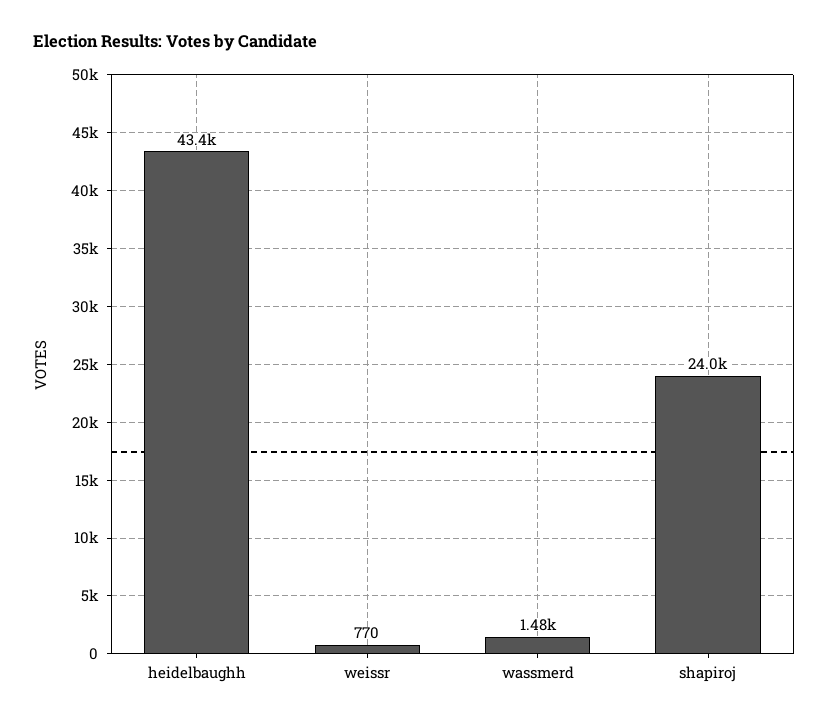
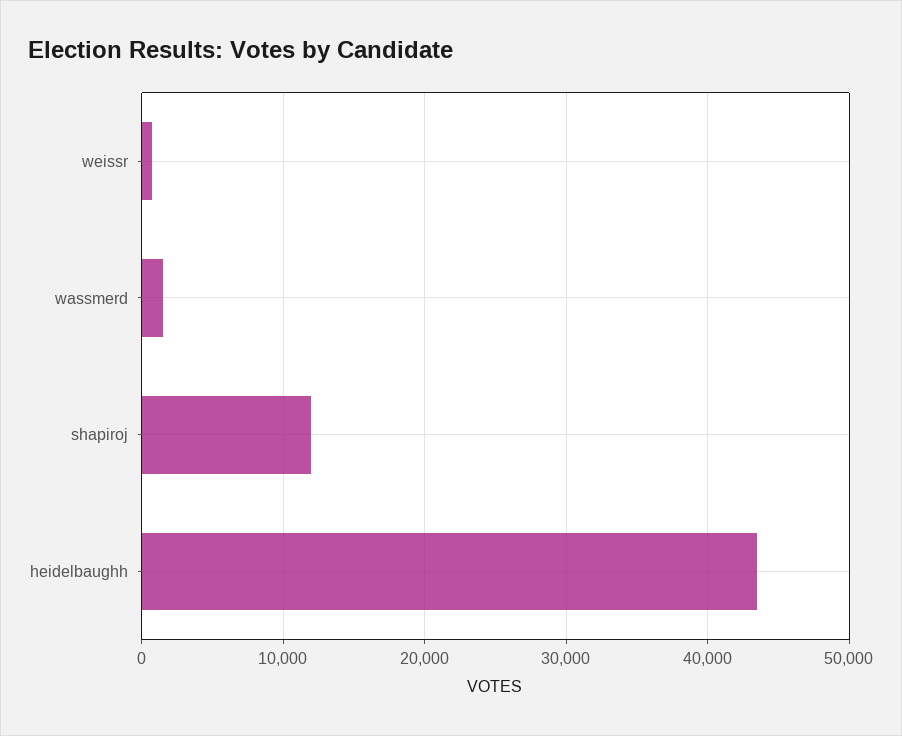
  {
    "heidelbaughh": 43400,
    "weissr": 770,
    "wassmerd": 1480,
-   "shapiroj": 24000
+   "shapiroj": 12000
  }

